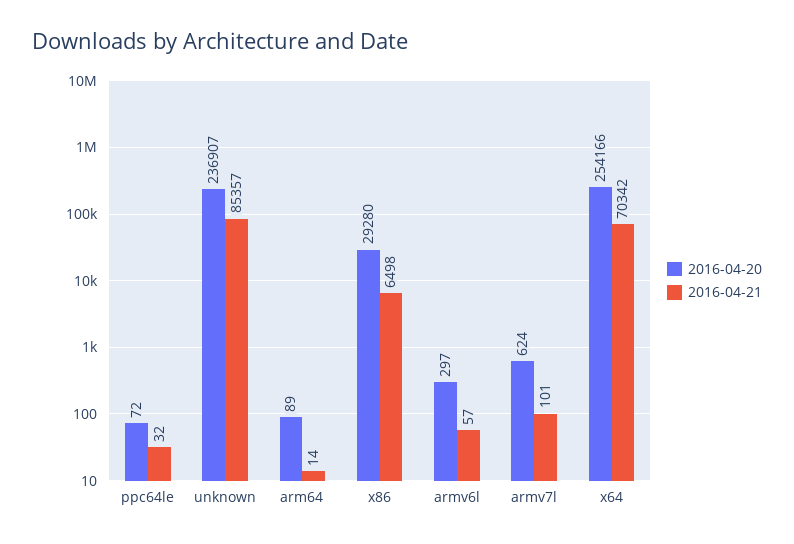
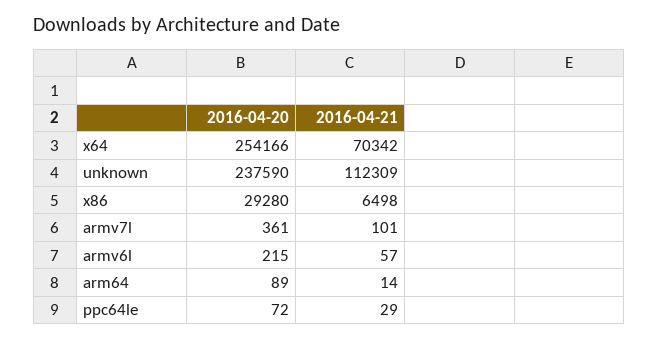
  {
    "2016-04-20": {
      "ppc64le": 72,
-     "unknown": 236907,
+     "unknown": 237590,
      "arm64": 89,
      "x86": 29280,
-     "armv6l": 297,
+     "armv6l": 215,
-     "armv7l": 624,
+     "armv7l": 361,
      "x64": 254166
    },
    "2016-04-21": {
-     "ppc64le": 32,
+     "ppc64le": 29,
-     "unknown": 85357,
+     "unknown": 112309,
      "arm64": 14,
      "x86": 6498,
      "armv6l": 57,
      "armv7l": 101,
      "x64": 70342
    }
  }

